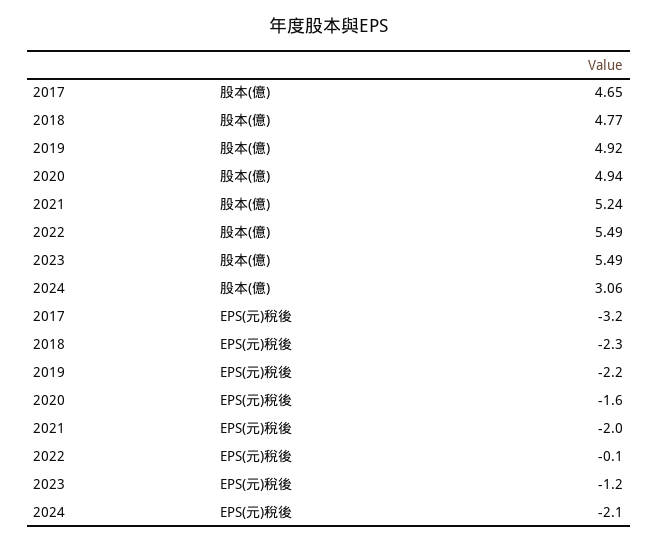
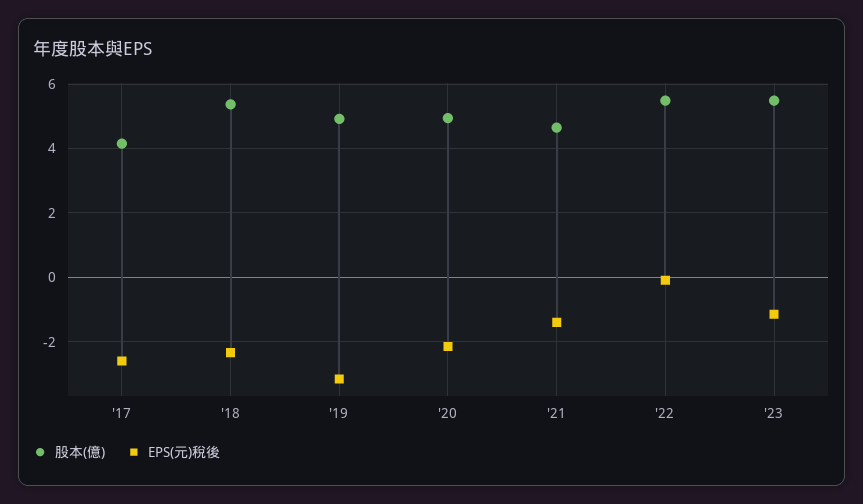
  {
    "股本(億)": {
-     "2017": 4.65,
+     "2017": 4.2,
-     "2018": 4.77,
+     "2018": 5.4,
      "2019": 4.92,
      "2020": 4.94,
-     "2021": 5.24,
+     "2021": 4.6,
      "2022": 5.49,
-     "2023": 5.49,
+     "2023": 5.49
-     "2024": 3.06
    },
    "EPS(元)稅後": {
-     "2017": -3.2,
+     "2017": -2.6,
      "2018": -2.3,
-     "2019": -2.2,
+     "2019": -3.2,
-     "2020": -1.6,
+     "2020": -2.2,
-     "2021": -2,
+     "2021": -1.4,
      "2022": -0.1,
-     "2023": -1.2,
+     "2023": -1.2
-     "2024": -2.1
    }
  }

